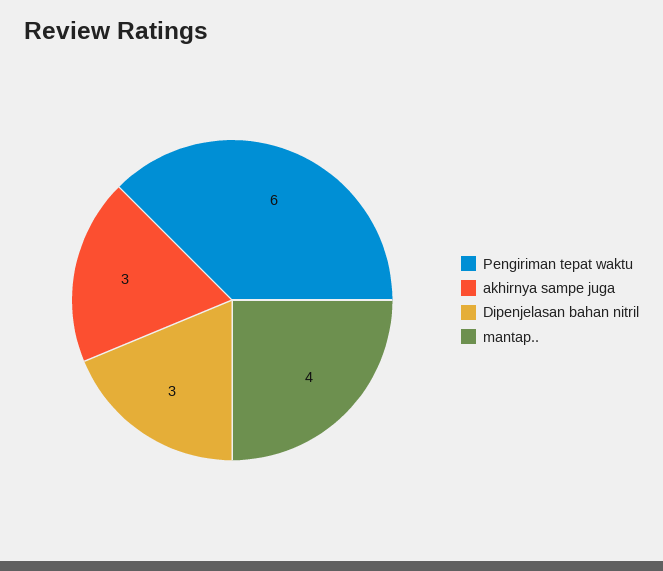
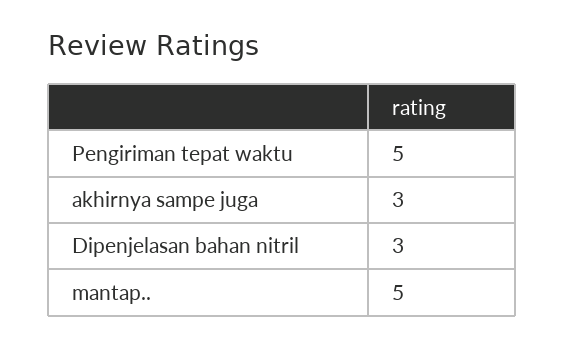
  {
-   "Pengiriman tepat waktu": 6,
+   "Pengiriman tepat waktu": 5,
    "akhirnya sampe juga": 3,
    "Dipenjelasan bahan nitril": 3,
-   "mantap..": 4
+   "mantap..": 5
  }

